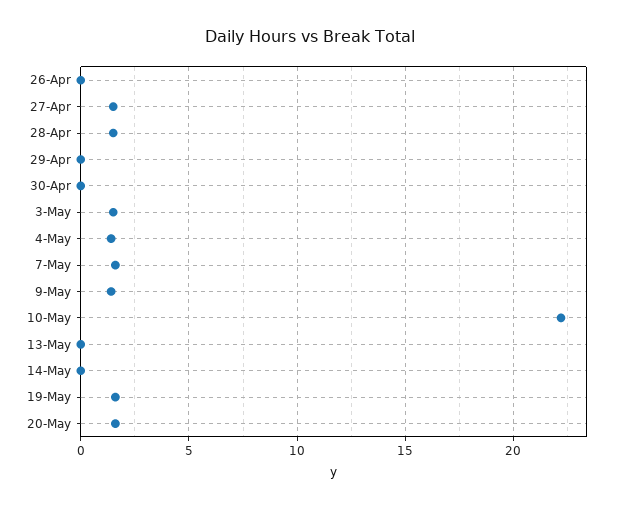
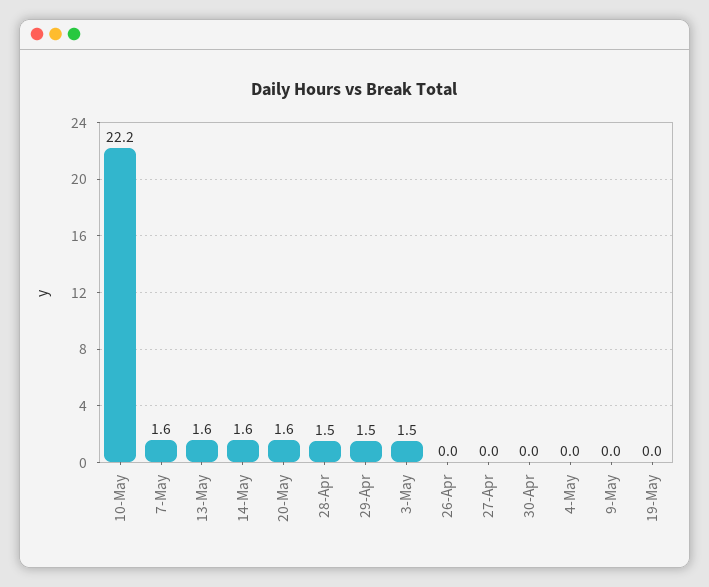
  {
    "26-Apr": 0,
-   "27-Apr": 1.5,
+   "27-Apr": 0,
    "28-Apr": 1.5,
-   "29-Apr": 0,
+   "29-Apr": 1.5,
    "30-Apr": 0,
    "3-May": 1.5,
-   "4-May": 1.5,
+   "4-May": 0,
    "7-May": 1.6,
-   "9-May": 1.5,
+   "9-May": 0,
    "10-May": 22.2,
-   "13-May": 0,
+   "13-May": 1.6,
-   "14-May": 0,
+   "14-May": 1.6,
-   "19-May": 1.5,
+   "19-May": 0,
    "20-May": 1.6
  }

